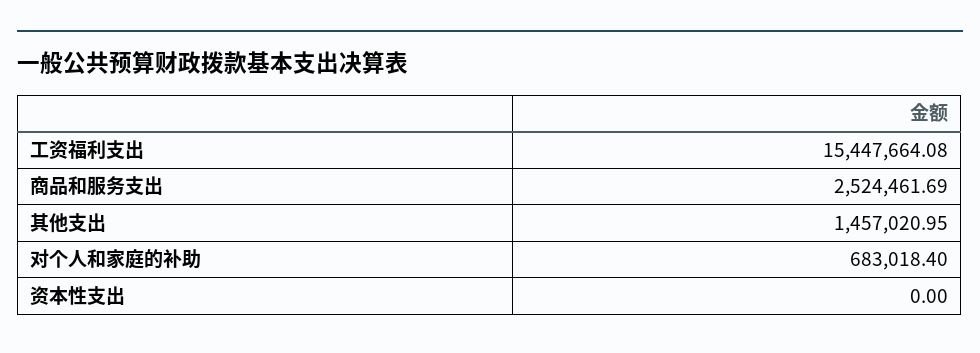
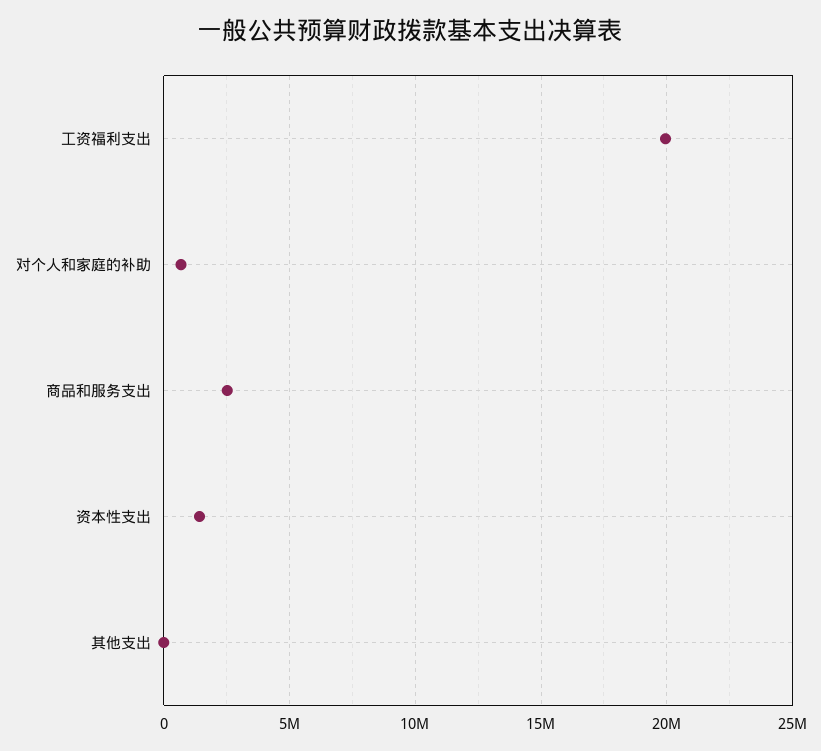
  {
-   "工资福利支出": 15447664.08,
+   "工资福利支出": 20000000,
    "商品和服务支出": 2524461.69,
-   "其他支出": 1457020.95,
+   "其他支出": 0,
    "对个人和家庭的补助": 683018.4,
-   "资本性支出": 0
+   "资本性支出": 1500000
  }

